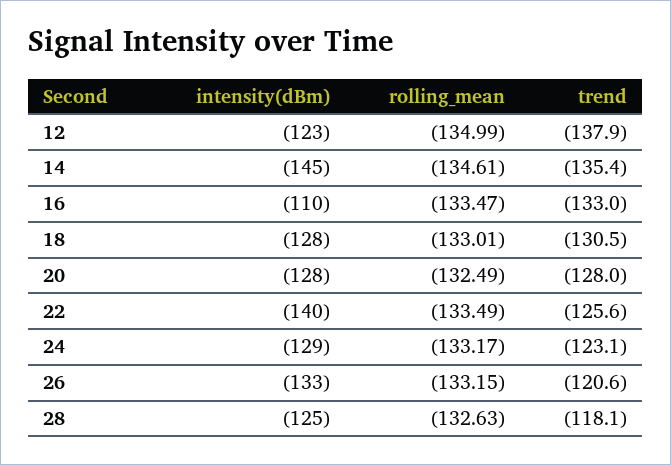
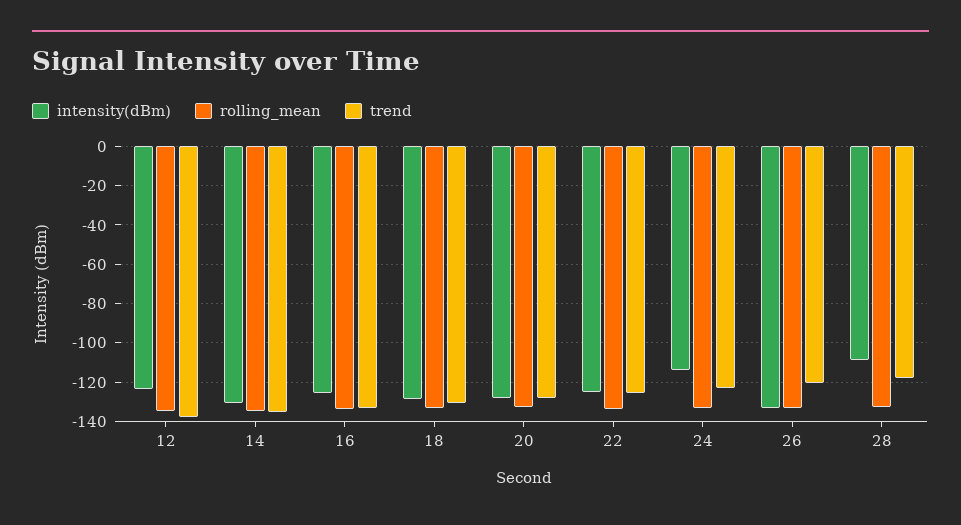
  {
    "intensity(dBm)": {
      "12": -123,
-     "14": -145,
+     "14": -130,
-     "16": -110,
+     "16": -125,
      "18": -128,
      "20": -128,
-     "22": -140,
+     "22": -125,
-     "24": -129,
+     "24": -115,
      "26": -133,
-     "28": -125
+     "28": -110
    },
    "rolling_mean": {
      "12": -134.99,
      "14": -134.61,
      "16": -133.47,
      "18": -133.01,
      "20": -132.49,
      "22": -133.49,
      "24": -133.17,
      "26": -133.15,
      "28": -132.63
    },
    "trend": {
      "12": -137.9,
      "14": -135.4,
      "16": -133,
      "18": -130.5,
      "20": -128,
      "22": -125.6,
      "24": -123.1,
      "26": -120.6,
      "28": -118.1
    }
  }

